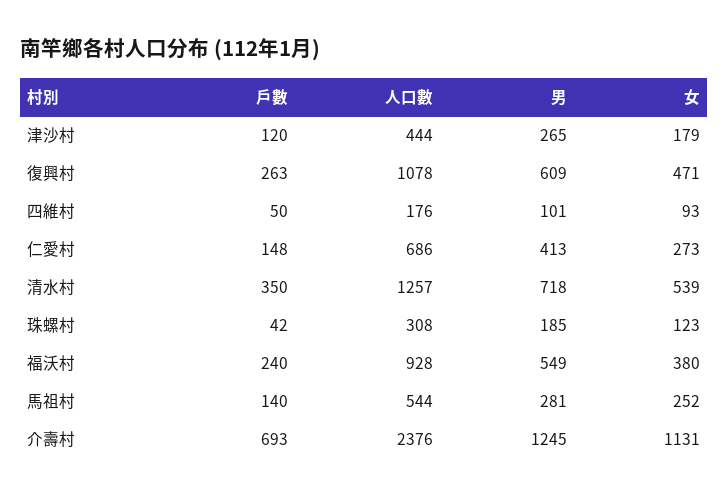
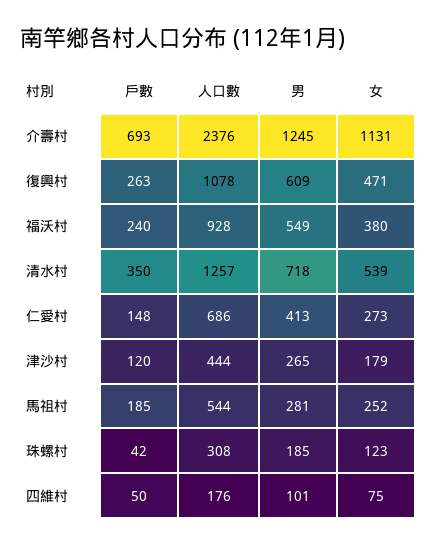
  {
    "戶數": {
      "津沙村": 120,
      "復興村": 263,
      "四維村": 50,
      "仁愛村": 148,
      "清水村": 350,
      "珠螺村": 42,
      "福沃村": 240,
-     "馬祖村": 140,
+     "馬祖村": 185,
      "介壽村": 693
    },
    "人口數": {
      "津沙村": 444,
      "復興村": 1078,
      "四維村": 176,
      "仁愛村": 686,
      "清水村": 1257,
      "珠螺村": 308,
      "福沃村": 928,
      "馬祖村": 544,
      "介壽村": 2376
    },
    "男": {
      "津沙村": 265,
      "復興村": 609,
      "四維村": 101,
      "仁愛村": 413,
      "清水村": 718,
      "珠螺村": 185,
      "福沃村": 549,
      "馬祖村": 281,
      "介壽村": 1245
    },
    "女": {
      "津沙村": 179,
      "復興村": 471,
-     "四維村": 93,
+     "四維村": 75,
      "仁愛村": 273,
      "清水村": 539,
      "珠螺村": 123,
      "福沃村": 380,
      "馬祖村": 252,
      "介壽村": 1131
    }
  }

